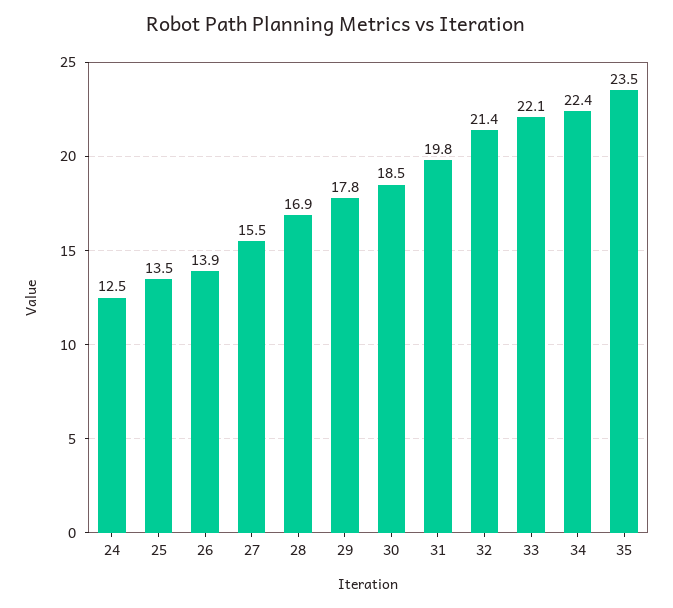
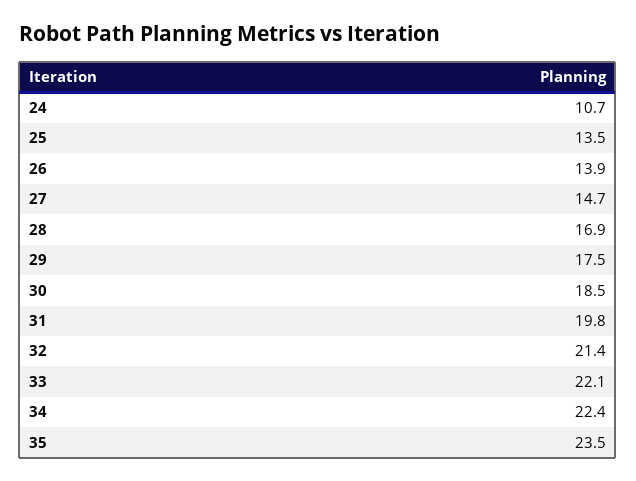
  {
-   "24": 12.5,
+   "24": 10.7,
    "25": 13.5,
    "26": 13.9,
-   "27": 15.5,
+   "27": 14.7,
    "28": 16.9,
-   "29": 17.8,
+   "29": 17.5,
    "30": 18.5,
    "31": 19.8,
    "32": 21.4,
    "33": 22.1,
    "34": 22.4,
    "35": 23.5
  }

